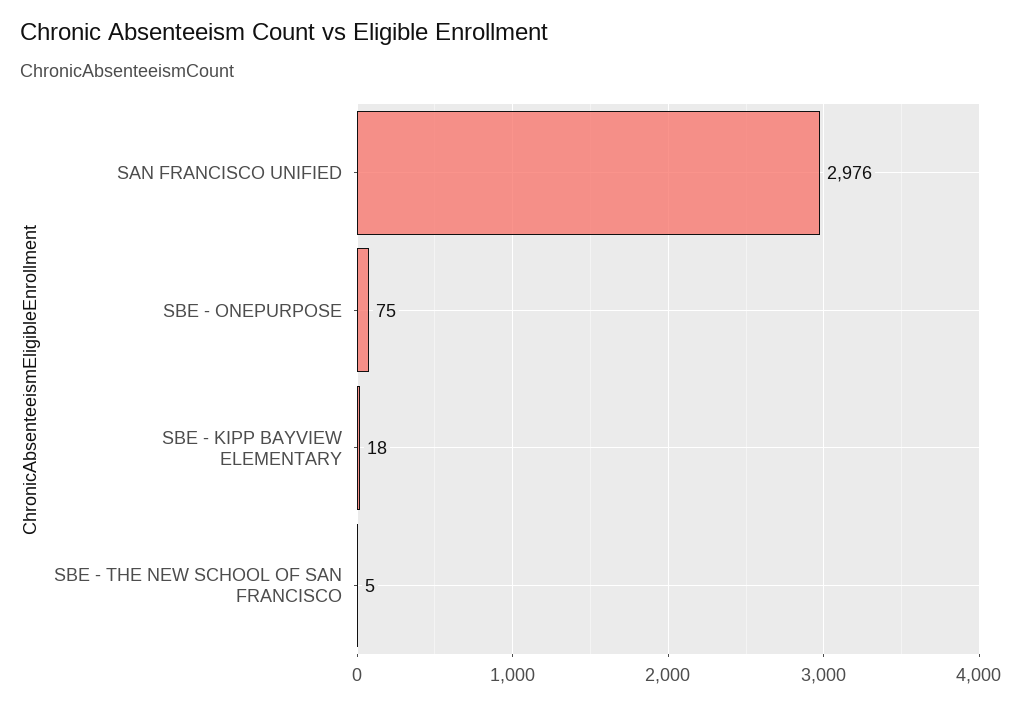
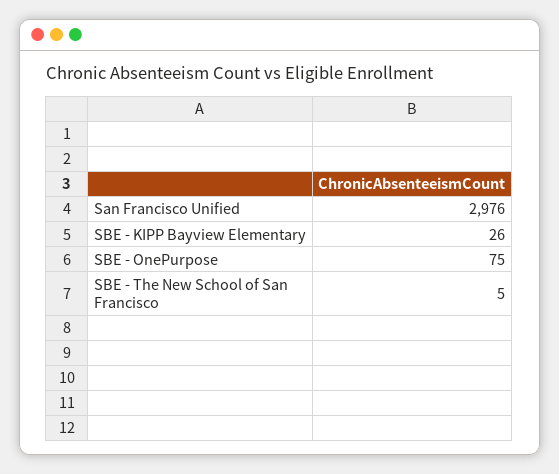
  {
    "SAN FRANCISCO UNIFIED": 2976,
    "SBE - ONEPURPOSE": 75,
-   "SBE - KIPP BAYVIEW ELEMENTARY": 18,
+   "SBE - KIPP BAYVIEW ELEMENTARY": 26,
    "SBE - THE NEW SCHOOL OF SAN FRANCISCO": 5
  }

